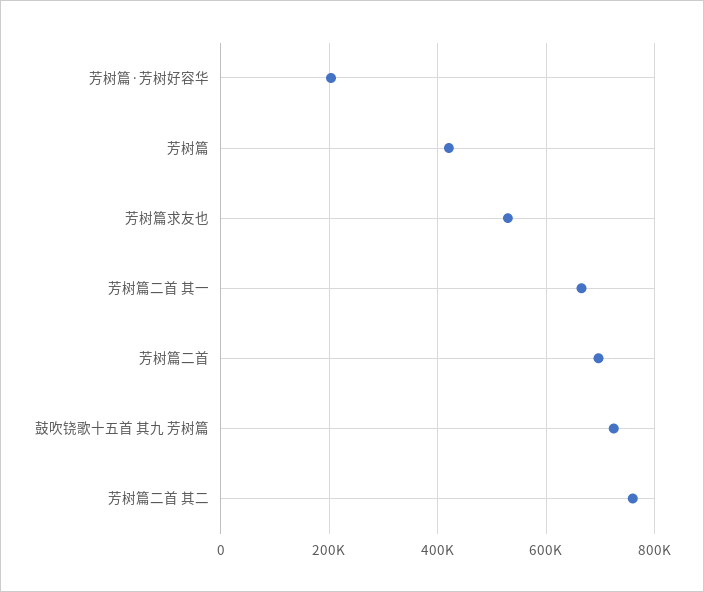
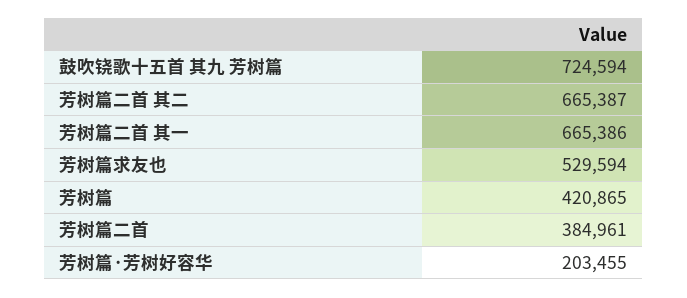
  {
    "芳树篇·芳树好容华": 203455,
    "芳树篇": 420865,
    "芳树篇求友也": 529594,
    "芳树篇二首 其一": 665386,
-   "芳树篇二首": 700000,
+   "芳树篇二首": 384961,
    "鼓吹铙歌十五首 其九 芳树篇": 724594,
-   "芳树篇二首 其二": 760000
+   "芳树篇二首 其二": 665387
  }

